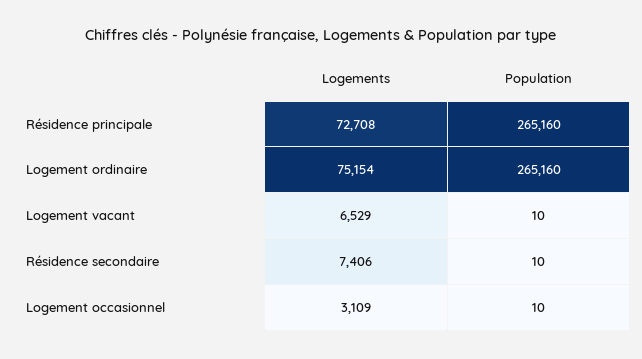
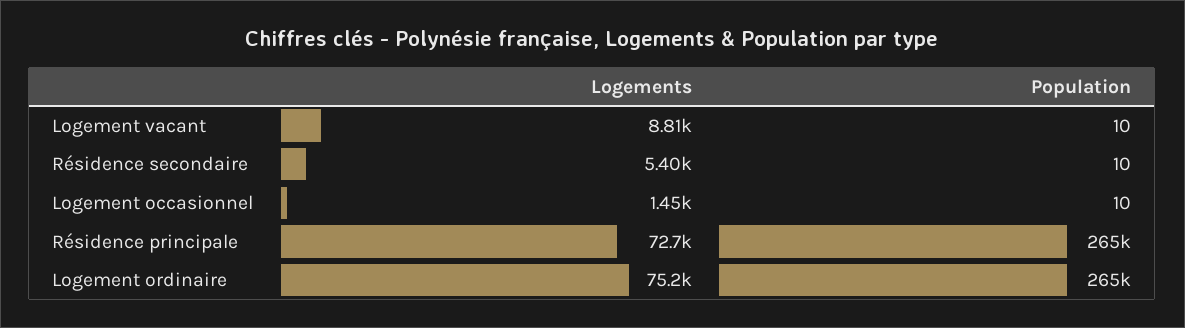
  {
    "Logements": {
      "Résidence principale": 72708,
      "Logement ordinaire": 75154,
-     "Logement vacant": 6529,
+     "Logement vacant": 8810,
-     "Résidence secondaire": 7406,
+     "Résidence secondaire": 5400,
-     "Logement occasionnel": 3109
+     "Logement occasionnel": 1450
    },
    "Population": {
      "Résidence principale": 265160,
      "Logement ordinaire": 265160,
      "Logement vacant": 10,
      "Résidence secondaire": 10,
      "Logement occasionnel": 10
    }
  }

